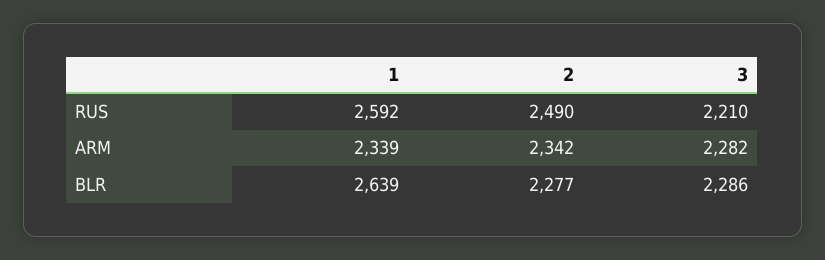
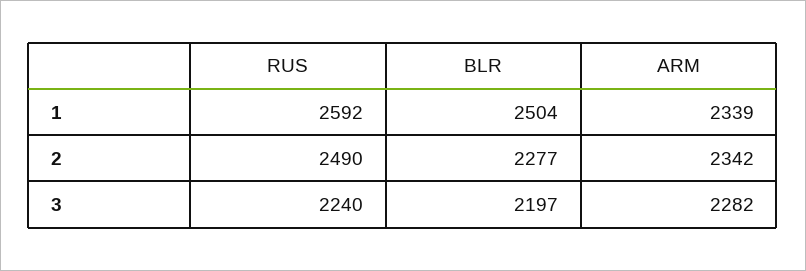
  {
    "1": {
      "RUS": 2592,
      "ARM": 2339,
-     "BLR": 2639
+     "BLR": 2504
    },
    "2": {
      "RUS": 2490,
      "ARM": 2342,
      "BLR": 2277
    },
    "3": {
-     "RUS": 2210,
+     "RUS": 2240,
      "ARM": 2282,
-     "BLR": 2286
+     "BLR": 2197
    }
  }

